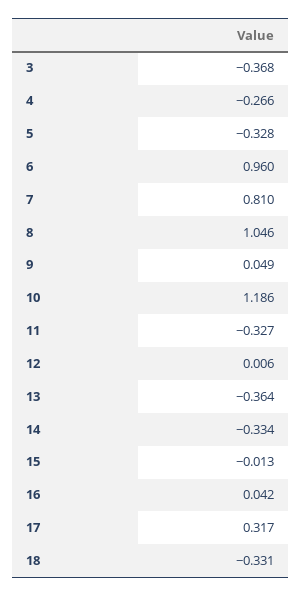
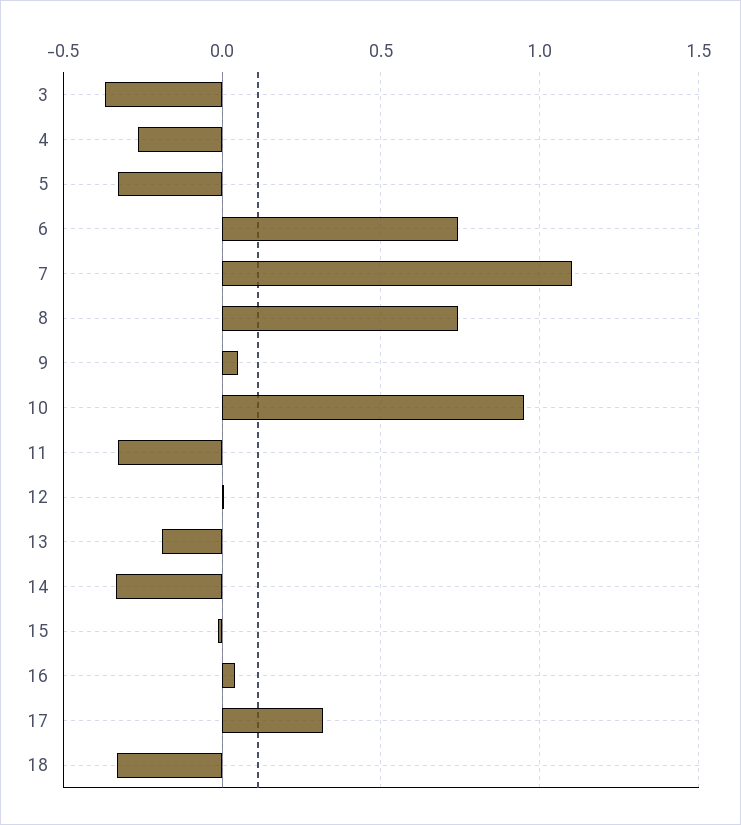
  {
    "3": -0.368,
    "4": -0.266,
    "5": -0.328,
-   "6": 0.96,
+   "6": 0.75,
-   "7": 0.81,
+   "7": 1.1,
-   "8": 1.046,
+   "8": 0.75,
    "9": 0.049,
-   "10": 1.186,
+   "10": 0.95,
    "11": -0.327,
    "12": 0.006,
-   "13": -0.364,
+   "13": -0.2,
    "14": -0.334,
    "15": -0.013,
    "16": 0.042,
    "17": 0.317,
    "18": -0.331
  }

